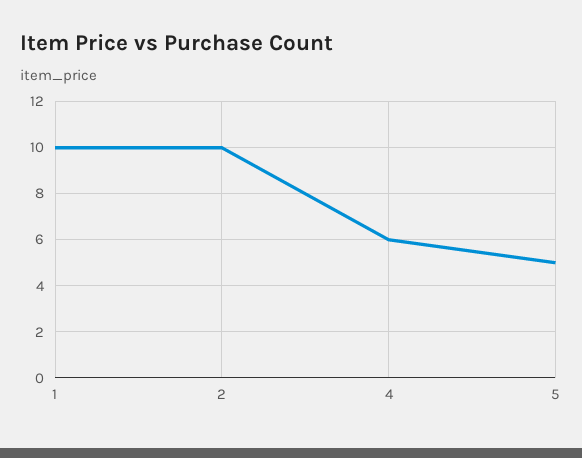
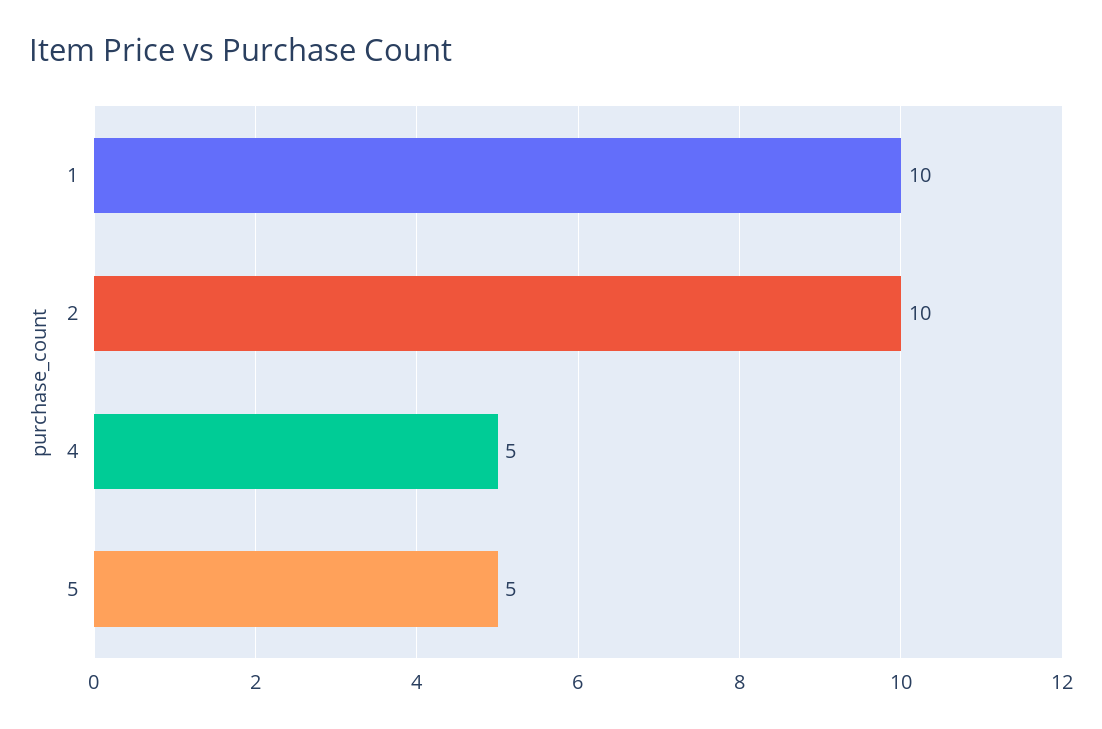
  {
    "1": 10,
    "2": 10,
-   "4": 6,
+   "4": 5,
    "5": 5
  }

